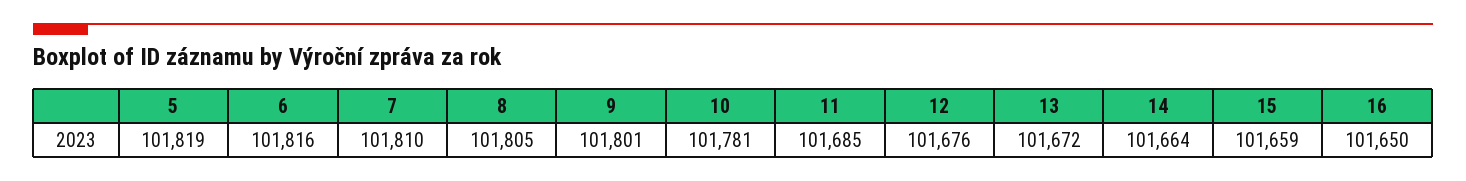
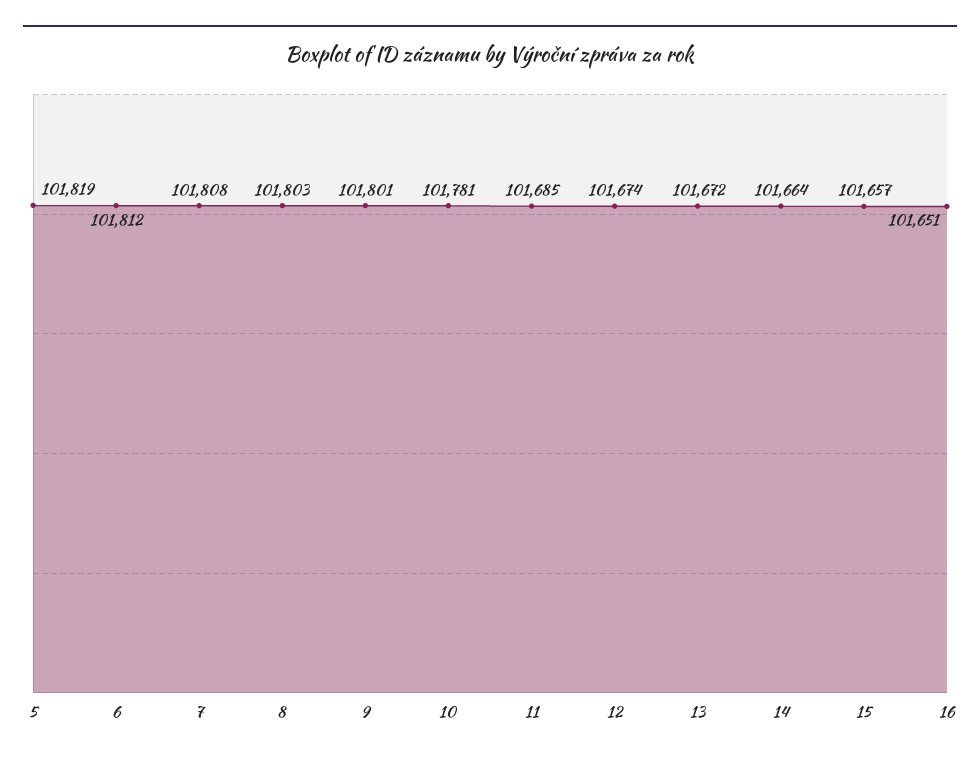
  {
    "5": 101819,
-   "6": 101816,
+   "6": 101812,
-   "7": 101810,
+   "7": 101808,
-   "8": 101805,
+   "8": 101803,
    "9": 101801,
    "10": 101781,
    "11": 101685,
-   "12": 101676,
+   "12": 101674,
    "13": 101672,
    "14": 101664,
-   "15": 101659,
+   "15": 101657,
-   "16": 101650
+   "16": 101651
  }

